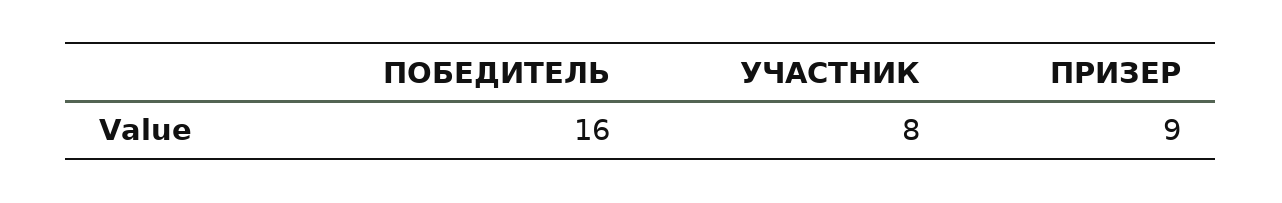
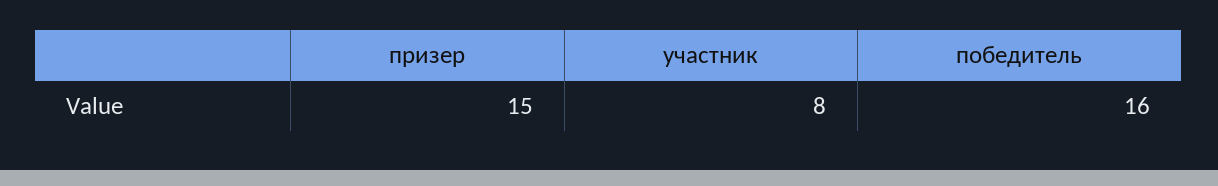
  {
    "ПОБЕДИТЕЛЬ": 16,
    "УЧАСТНИК": 8,
-   "ПРИЗЕР": 9
+   "ПРИЗЕР": 15
  }

